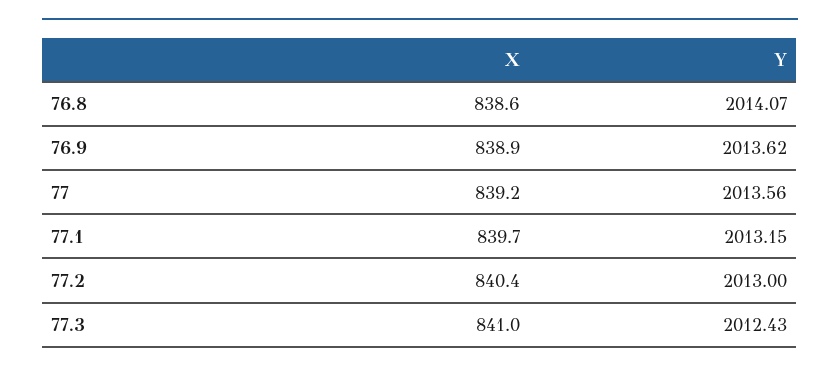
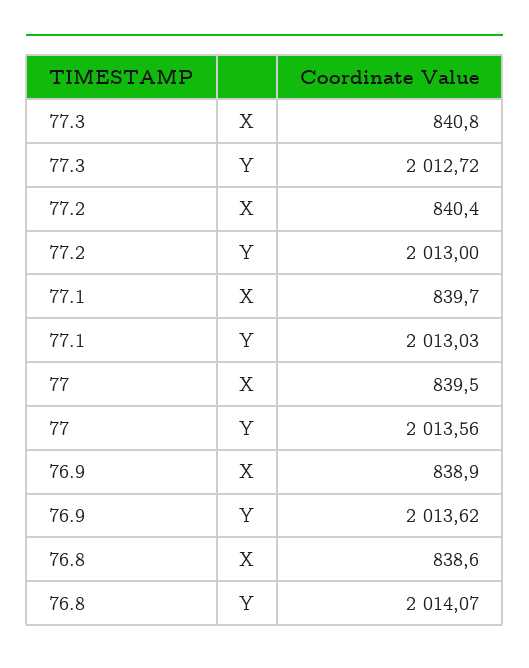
  {
    "X": {
      "76.8": 838.6,
      "76.9": 838.9,
-     "77": 839.2,
+     "77": 839.5,
      "77.1": 839.7,
      "77.2": 840.4,
-     "77.3": 841
+     "77.3": 840.8
    },
    "Y": {
      "76.8": 2014.07,
      "76.9": 2013.62,
      "77": 2013.56,
-     "77.1": 2013.15,
+     "77.1": 2013.03,
      "77.2": 2013,
-     "77.3": 2012.43
+     "77.3": 2012.72
    }
  }

